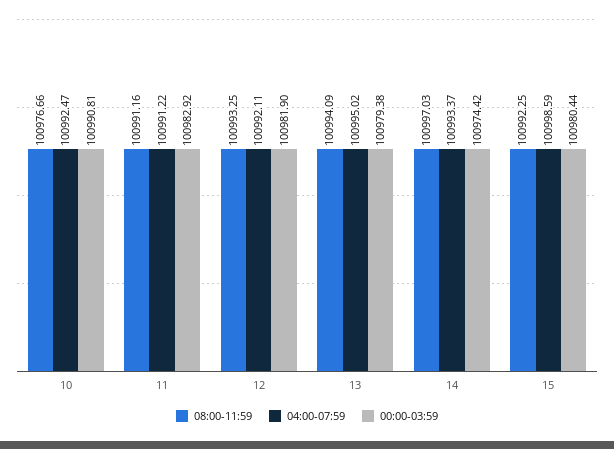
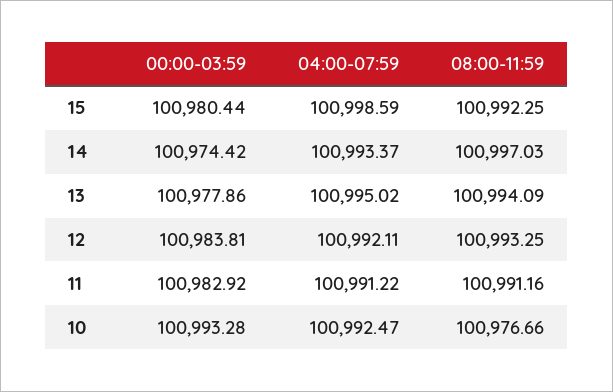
  {
    "08:00-11:59": {
      "10": 100976.66,
      "11": 100991.16,
      "12": 100993.25,
      "13": 100994.09,
      "14": 100997.03,
      "15": 100992.25
    },
    "04:00-07:59": {
      "10": 100992.47,
      "11": 100991.22,
      "12": 100992.11,
      "13": 100995.02,
      "14": 100993.37,
      "15": 100998.59
    },
    "00:00-03:59": {
-     "10": 100990.81,
+     "10": 100993.28,
      "11": 100982.92,
-     "12": 100981.9,
+     "12": 100983.81,
-     "13": 100979.38,
+     "13": 100977.86,
      "14": 100974.42,
      "15": 100980.44
    }
  }

